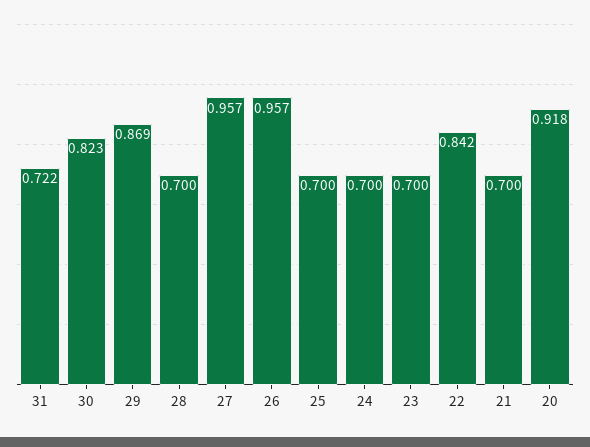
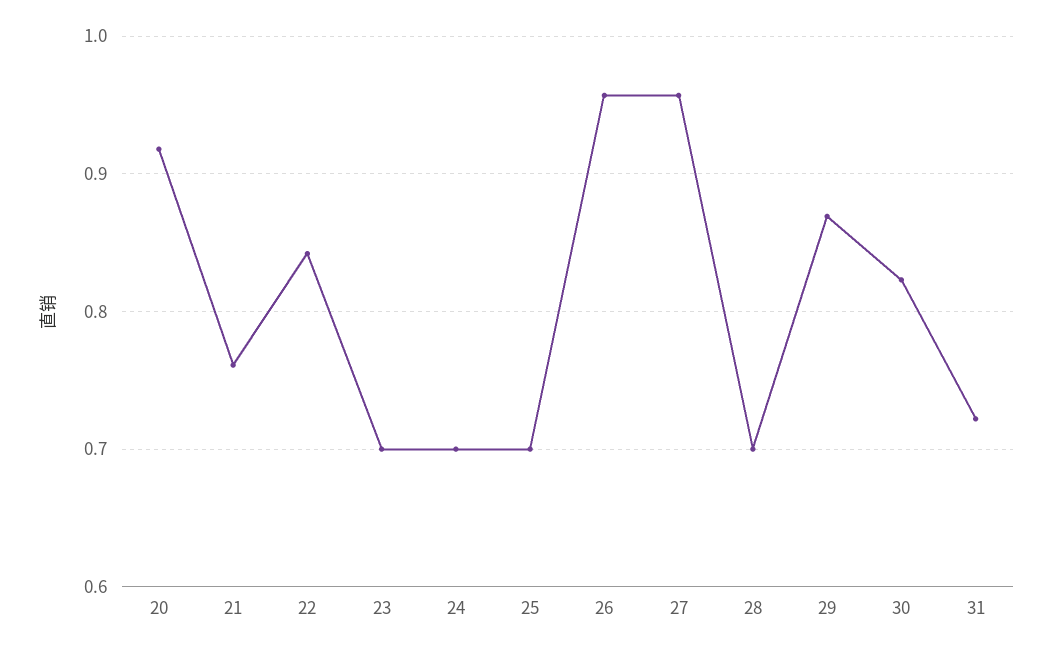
  {
    "31": 0.722,
    "30": 0.823,
    "29": 0.869,
    "28": 0.7,
    "27": 0.957,
    "26": 0.957,
    "25": 0.7,
    "24": 0.7,
    "23": 0.7,
    "22": 0.842,
-   "21": 0.7,
+   "21": 0.76,
    "20": 0.918
  }

